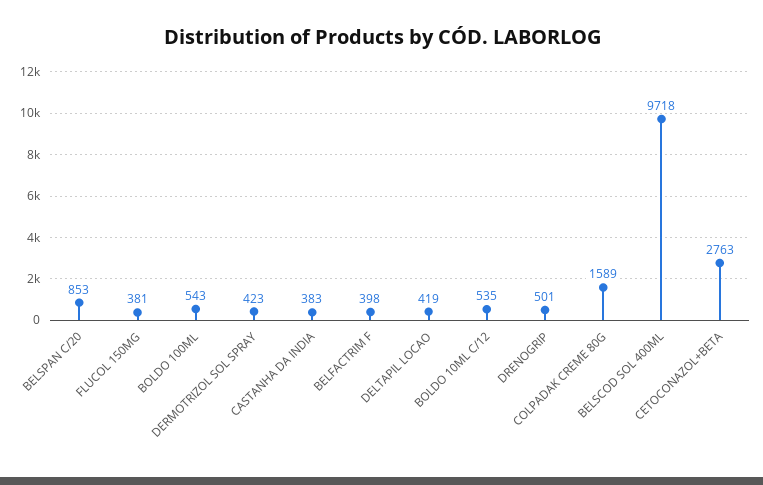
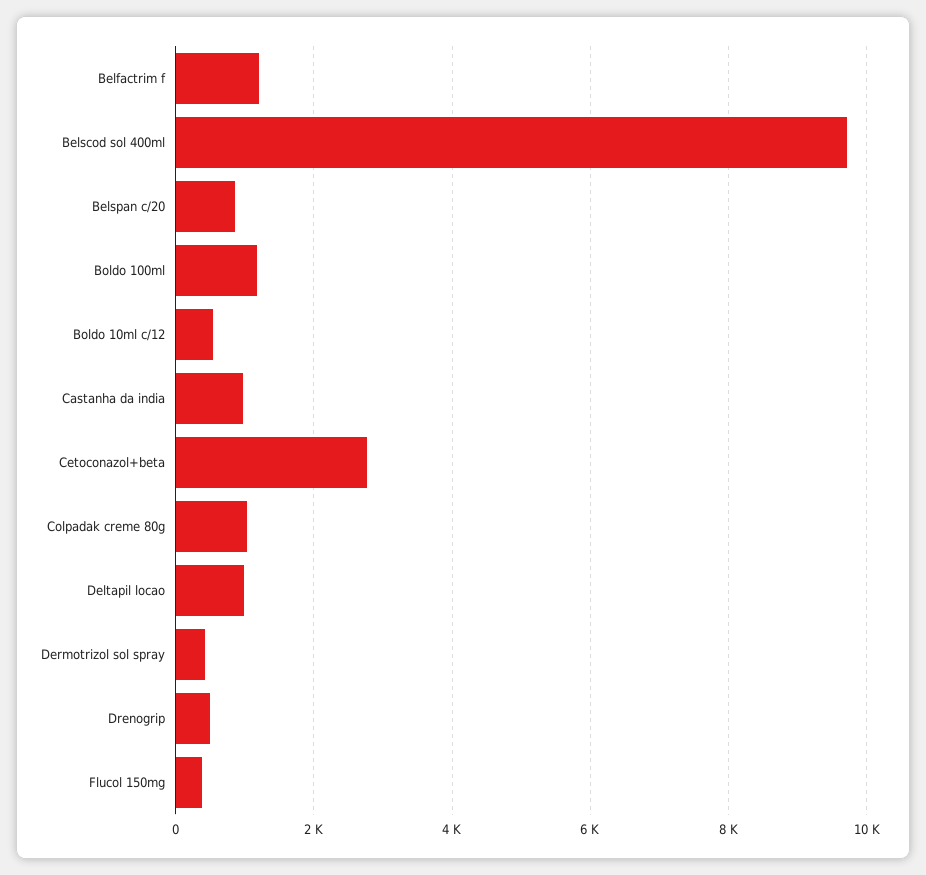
  {
    "BELSPAN C/20": 853,
    "FLUCOL 150MG": 381,
-   "BOLDO 100ML": 543,
+   "BOLDO 100ML": 1200,
    "DERMOTRIZOL SOL SPRAY": 423,
-   "CASTANHA DA INDIA": 383,
+   "CASTANHA DA INDIA": 1000,
-   "BELFACTRIM F": 398,
+   "BELFACTRIM F": 1200,
-   "DELTAPIL LOCAO": 419,
+   "DELTAPIL LOCAO": 1000,
    "BOLDO 10ML C/12": 535,
    "DRENOGRIP": 501,
-   "COLPADAK CREME 80G": 1589,
+   "COLPADAK CREME 80G": 1000,
    "BELSCOD SOL 400ML": 9718,
    "CETOCONAZOL+BETA": 2763
  }

